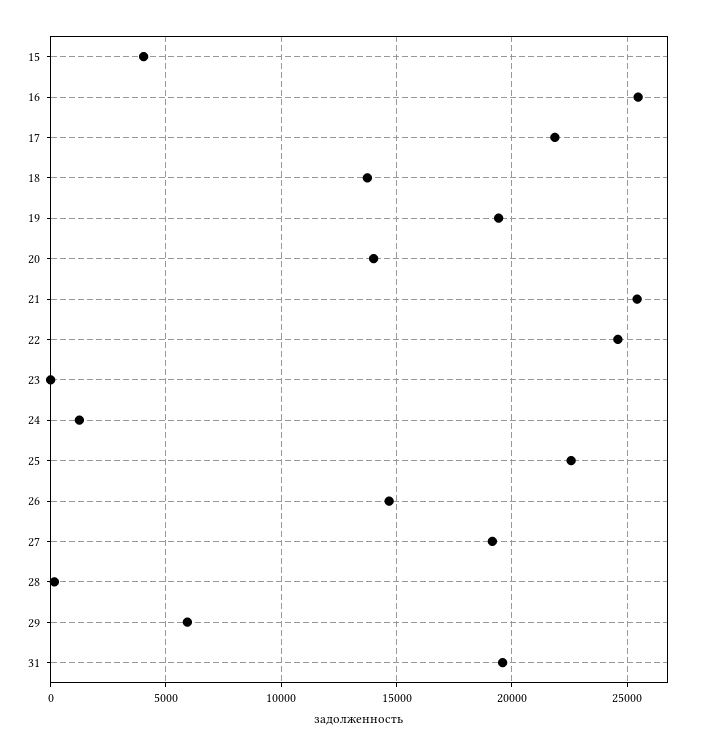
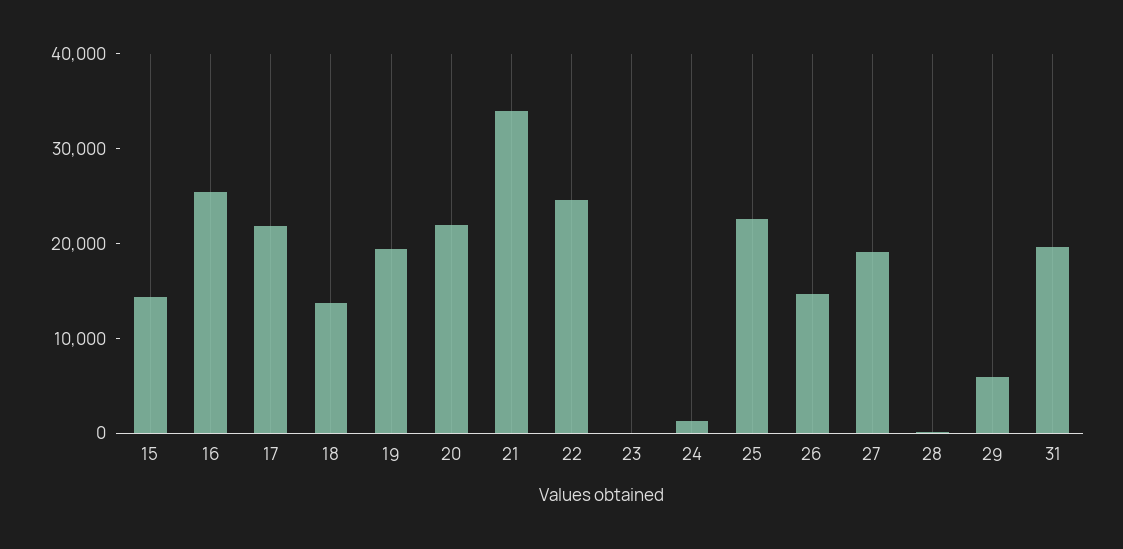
  {
-   "15": 4000,
+   "15": 14000,
    "16": 25500,
    "17": 22000,
    "18": 13500,
    "19": 19500,
-   "20": 14000,
+   "20": 22000,
-   "21": 25500,
+   "21": 34000,
    "22": 24500,
    "23": 0,
    "24": 1500,
    "25": 22500,
    "26": 14500,
    "27": 19000,
    "28": 0,
    "29": 6000,
    "31": 19500
  }

